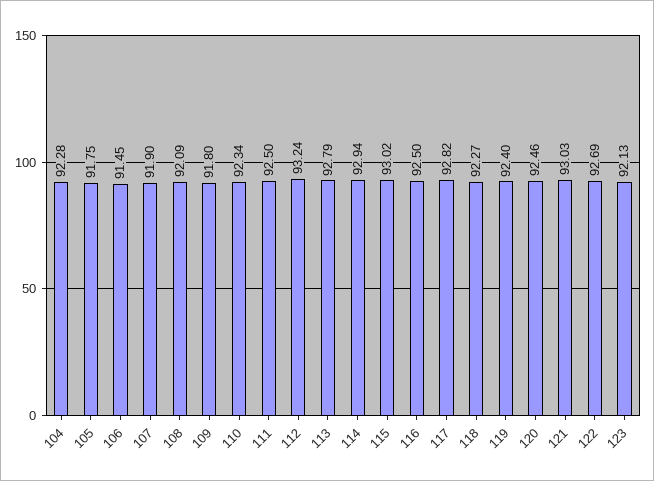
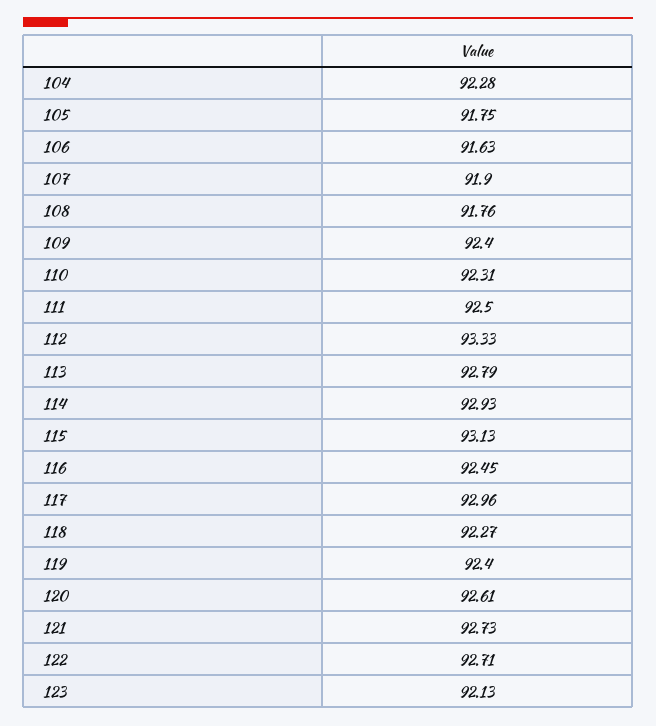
  {
    "104": 92.28,
    "105": 91.75,
-   "106": 91.45,
+   "106": 91.63,
    "107": 91.9,
-   "108": 92.09,
+   "108": 91.76,
-   "109": 91.8,
+   "109": 92.4,
-   "110": 92.34,
+   "110": 92.31,
    "111": 92.5,
-   "112": 93.24,
+   "112": 93.33,
    "113": 92.79,
-   "114": 92.94,
+   "114": 92.93,
-   "115": 93.02,
+   "115": 93.13,
-   "116": 92.5,
+   "116": 92.45,
-   "117": 92.82,
+   "117": 92.96,
    "118": 92.27,
    "119": 92.4,
-   "120": 92.46,
+   "120": 92.61,
-   "121": 93.03,
+   "121": 92.73,
-   "122": 92.69,
+   "122": 92.71,
    "123": 92.13
  }

